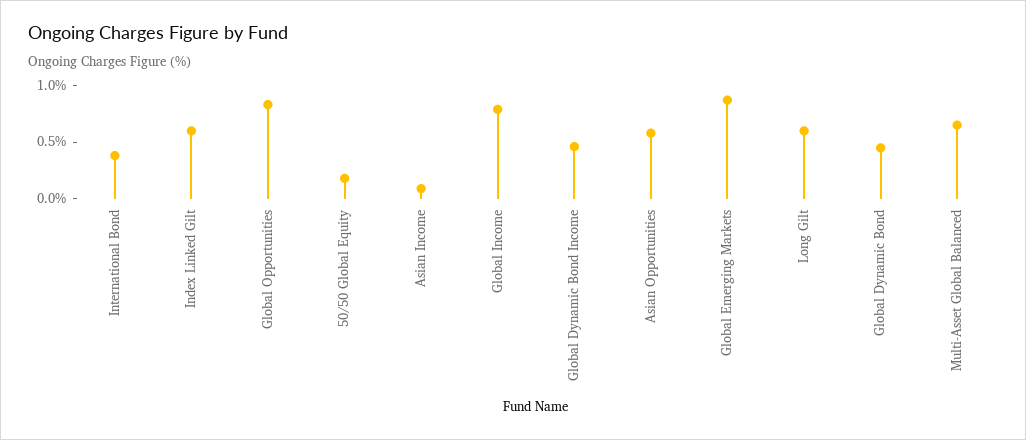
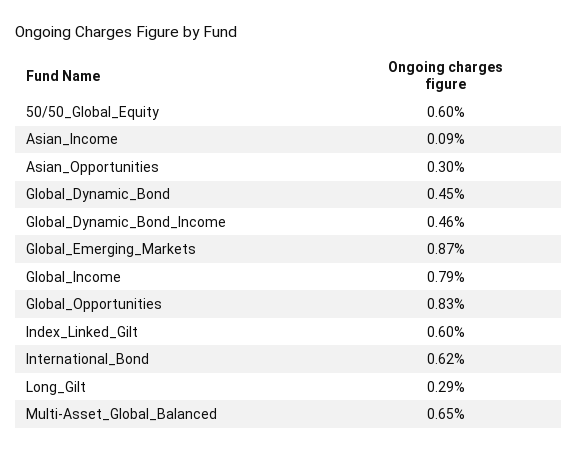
  {
-   "International Bond": 0.4,
+   "International Bond": 0.62,
    "Index Linked Gilt": 0.6,
    "Global Opportunities": 0.83,
-   "50/50 Global Equity": 0.2,
+   "50/50 Global Equity": 0.6,
    "Asian Income": 0.09,
    "Global Income": 0.79,
    "Global Dynamic Bond Income": 0.46,
-   "Asian Opportunities": 0.6,
+   "Asian Opportunities": 0.3,
    "Global Emerging Markets": 0.87,
-   "Long Gilt": 0.6,
+   "Long Gilt": 0.29,
    "Global Dynamic Bond": 0.45,
    "Multi-Asset Global Balanced": 0.65
  }

